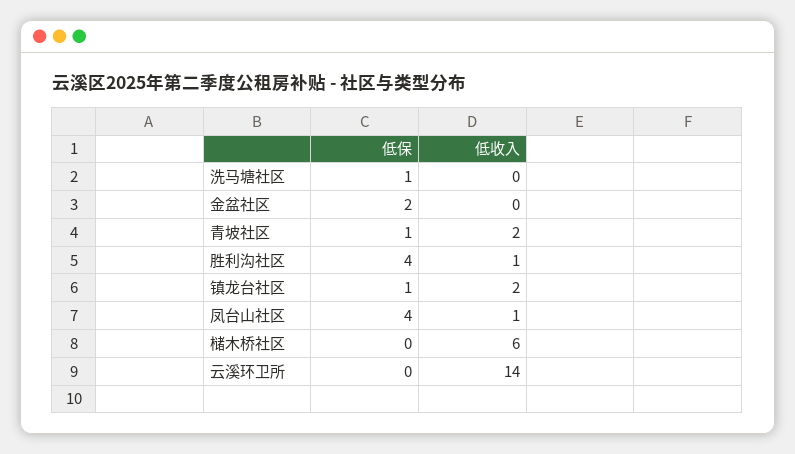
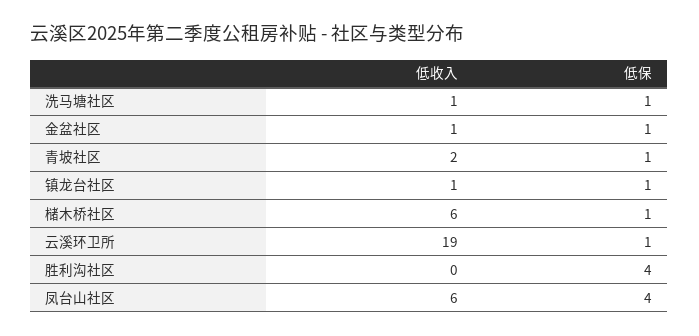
  {
    "低保": {
      "洗马塘社区": 1,
-     "金盆社区": 2,
+     "金盆社区": 1,
      "青坡社区": 1,
      "胜利沟社区": 4,
      "镇龙台社区": 1,
      "凤台山社区": 4,
-     "槠木桥社区": 0,
+     "槠木桥社区": 1,
-     "云溪环卫所": 0
+     "云溪环卫所": 1
    },
    "低收入": {
-     "洗马塘社区": 0,
+     "洗马塘社区": 1,
-     "金盆社区": 0,
+     "金盆社区": 1,
      "青坡社区": 2,
-     "胜利沟社区": 1,
+     "胜利沟社区": 0,
-     "镇龙台社区": 2,
+     "镇龙台社区": 1,
-     "凤台山社区": 1,
+     "凤台山社区": 6,
      "槠木桥社区": 6,
-     "云溪环卫所": 14
+     "云溪环卫所": 19
    }
  }

